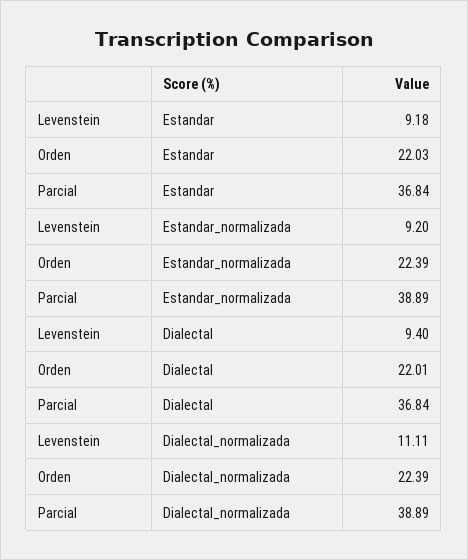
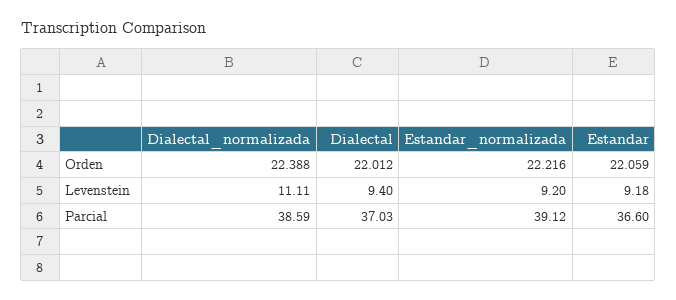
  {
    "Levenstein": {
      "Estandar": 9.18,
      "Estandar_normalizada": 9.2,
      "Dialectal": 9.4,
      "Dialectal_normalizada": 11.11
    },
    "Orden": {
-     "Estandar": 22.03,
+     "Estandar": 22.059,
-     "Estandar_normalizada": 22.39,
+     "Estandar_normalizada": 22.216,
      "Dialectal": 22.012,
      "Dialectal_normalizada": 22.388
    },
    "Parcial": {
-     "Estandar": 36.84,
+     "Estandar": 36.6,
-     "Estandar_normalizada": 38.89,
+     "Estandar_normalizada": 39.12,
-     "Dialectal": 36.84,
+     "Dialectal": 37.03,
-     "Dialectal_normalizada": 38.89
+     "Dialectal_normalizada": 38.59
    }
  }

